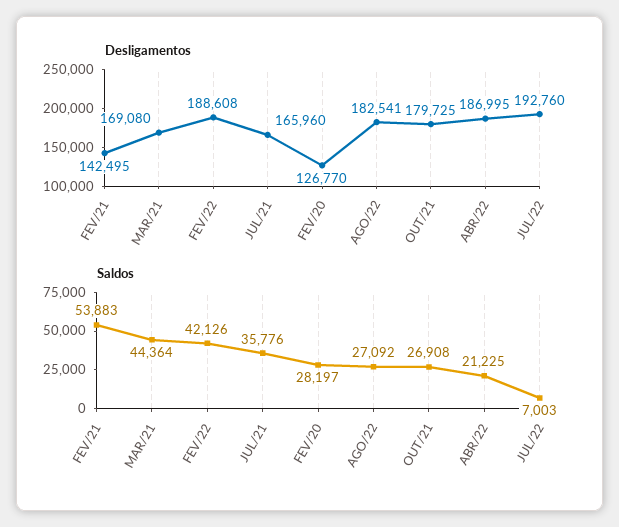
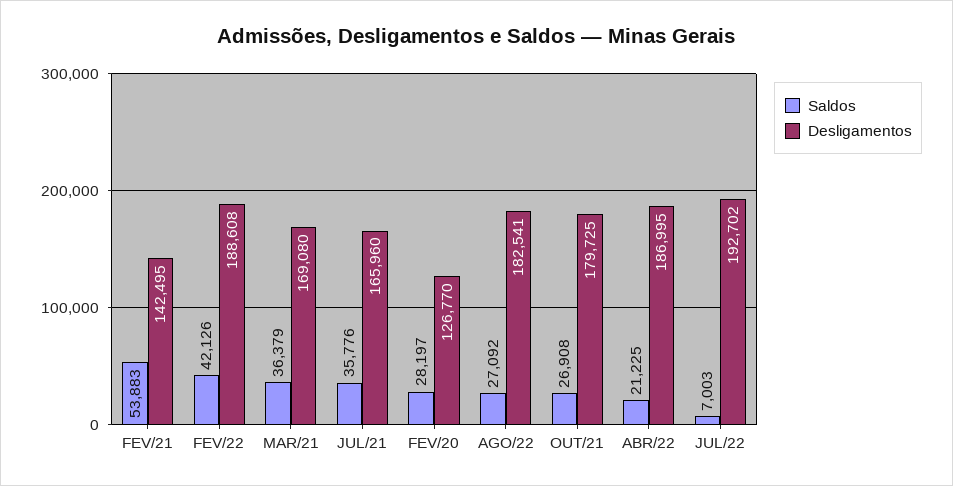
  {
    "Desligamentos": {
      "FEV/21": 142495,
      "MAR/21": 169080,
      "FEV/22": 188608,
      "JUL/21": 165960,
      "FEV/20": 126770,
      "AGO/22": 182541,
      "OUT/21": 179725,
      "ABR/22": 186995,
-     "JUL/22": 192760
+     "JUL/22": 192702
    },
    "Saldos": {
      "FEV/21": 53883,
-     "MAR/21": 44364,
+     "MAR/21": 36379,
      "FEV/22": 42126,
      "JUL/21": 35776,
      "FEV/20": 28197,
      "AGO/22": 27092,
      "OUT/21": 26908,
      "ABR/22": 21225,
      "JUL/22": 7003
    }
  }

